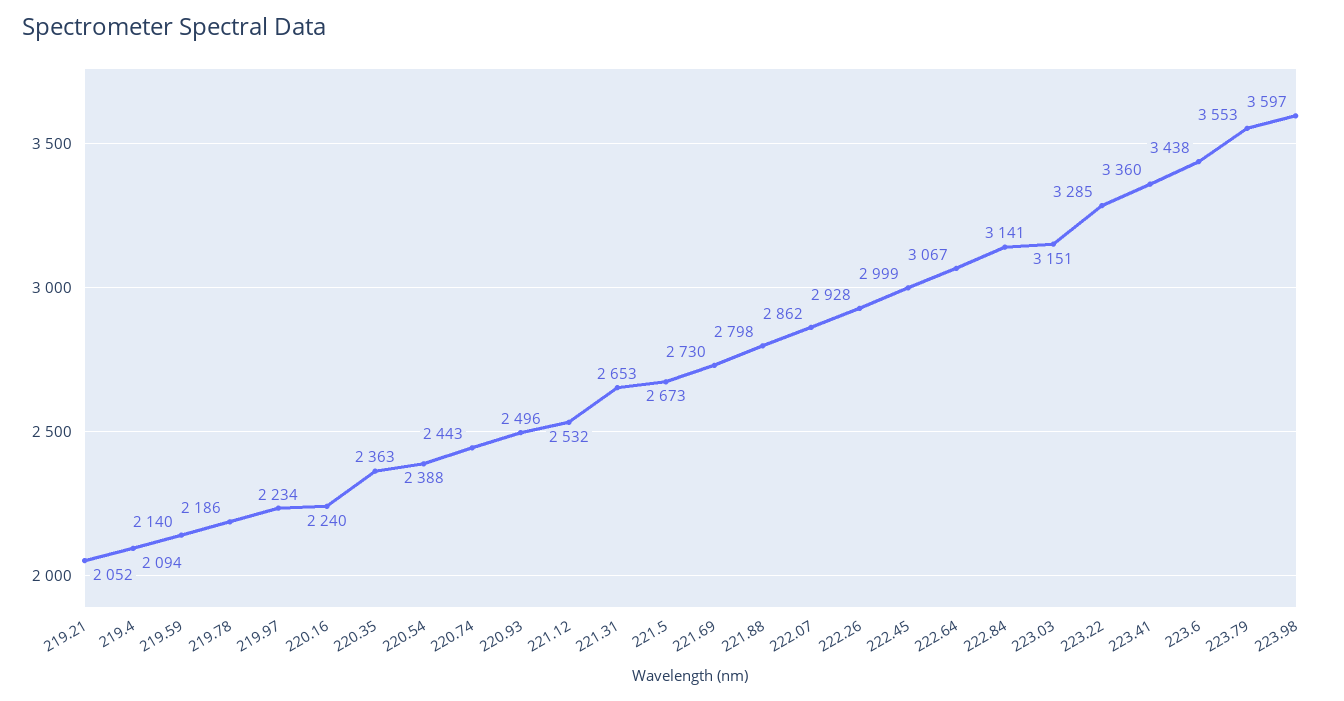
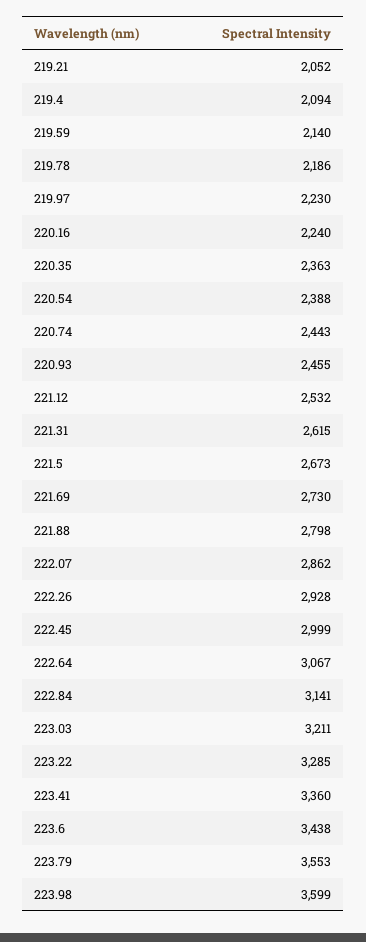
  {
    "219.21": 2052,
    "219.4": 2094,
    "219.59": 2140,
    "219.78": 2186,
-   "219.97": 2234,
+   "219.97": 2230,
    "220.16": 2240,
    "220.35": 2363,
    "220.54": 2388,
    "220.74": 2443,
-   "220.93": 2496,
+   "220.93": 2455,
    "221.12": 2532,
-   "221.31": 2653,
+   "221.31": 2615,
    "221.5": 2673,
    "221.69": 2730,
    "221.88": 2798,
    "222.07": 2862,
    "222.26": 2928,
    "222.45": 2999,
    "222.64": 3067,
    "222.84": 3141,
-   "223.03": 3151,
+   "223.03": 3211,
    "223.22": 3285,
    "223.41": 3360,
    "223.6": 3438,
    "223.79": 3553,
-   "223.98": 3597
+   "223.98": 3599
  }

